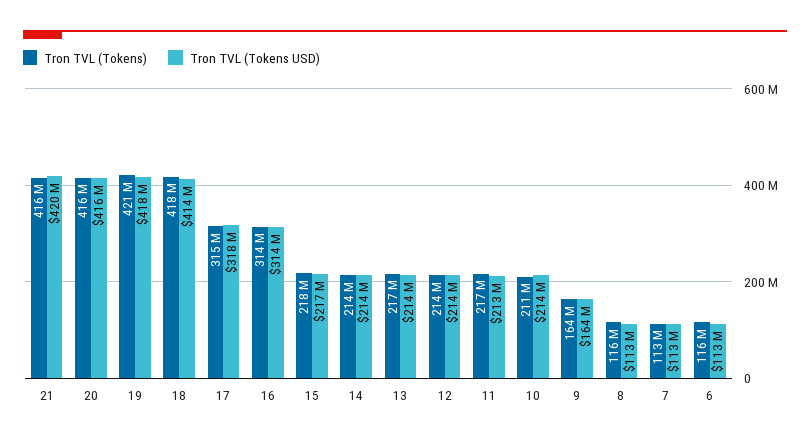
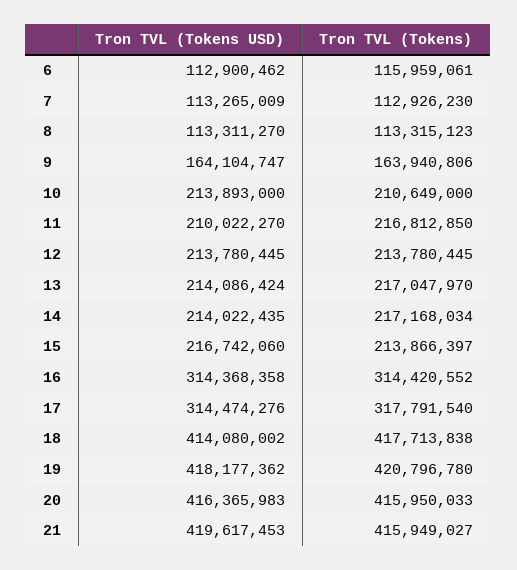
  {
    "Tron TVL (Tokens)": {
      "21": 415949027,
      "20": 415950033,
      "19": 420796780,
      "18": 417713838,
-     "17": 315000000,
+     "17": 317791540,
      "16": 314420552,
-     "15": 218000000,
+     "15": 213866397,
-     "14": 214000000,
+     "14": 217168034,
      "13": 217047970,
      "12": 213780445,
      "11": 216812850,
      "10": 210649000,
      "9": 163940806,
-     "8": 116000000,
+     "8": 113315123,
      "7": 112926230,
      "6": 115959061
    },
    "Tron TVL (Tokens USD)": {
      "21": 419617453,
      "20": 416365983,
      "19": 418177362,
      "18": 414080002,
-     "17": 318000000,
+     "17": 314474276,
      "16": 314368358,
      "15": 216742060,
      "14": 214022435,
      "13": 214086424,
      "12": 213780445,
-     "11": 213000000,
+     "11": 210022270,
      "10": 213893000,
      "9": 164104747,
      "8": 113311270,
      "7": 113265009,
      "6": 112900462
    }
  }

